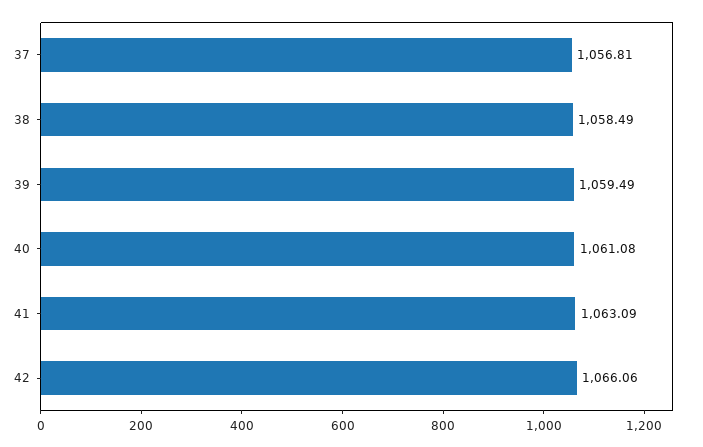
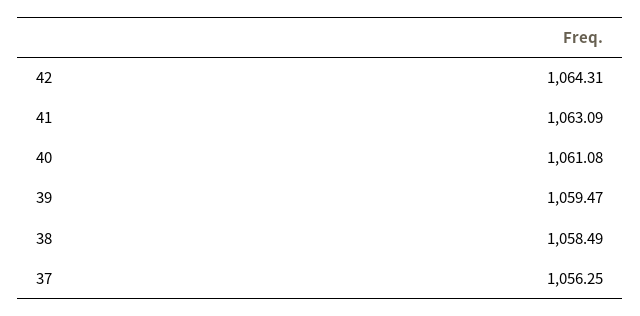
  {
-   "37": 1056.81,
+   "37": 1056.25,
    "38": 1058.49,
-   "39": 1059.49,
+   "39": 1059.47,
    "40": 1061.08,
    "41": 1063.09,
-   "42": 1066.06
+   "42": 1064.31
  }

